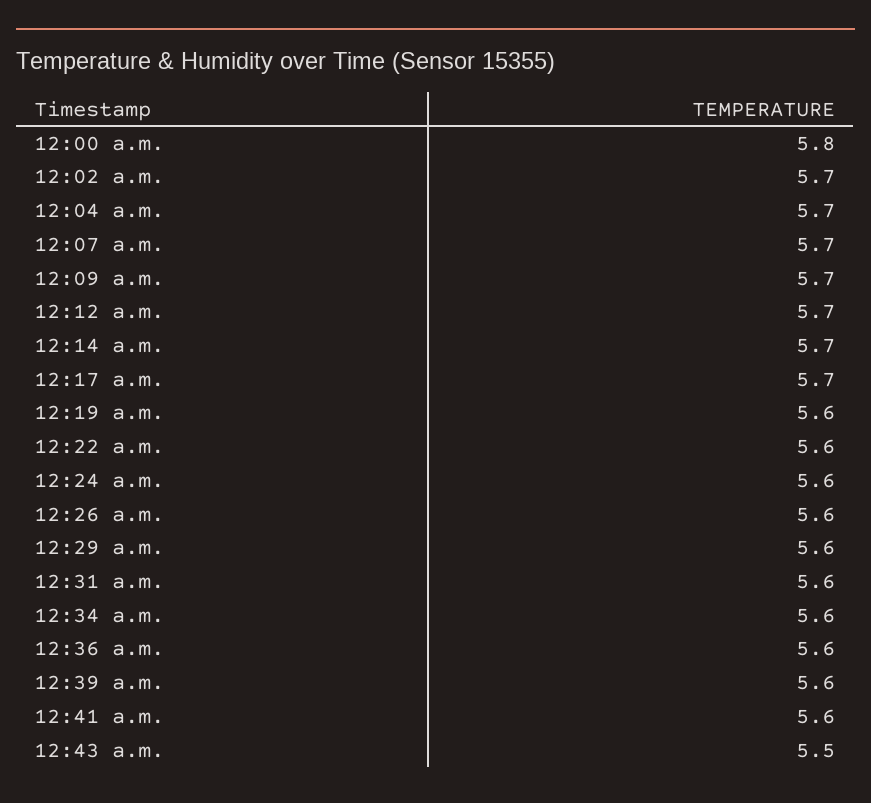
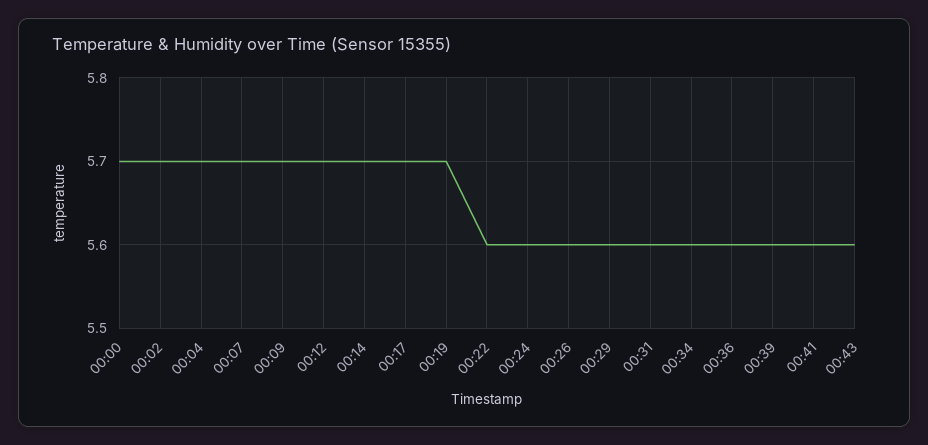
  {
-   "12:00 a.m.": 5.8,
+   "12:00 a.m.": 5.7,
    "12:02 a.m.": 5.7,
    "12:04 a.m.": 5.7,
    "12:07 a.m.": 5.7,
    "12:09 a.m.": 5.7,
    "12:12 a.m.": 5.7,
    "12:14 a.m.": 5.7,
    "12:17 a.m.": 5.7,
-   "12:19 a.m.": 5.6,
+   "12:19 a.m.": 5.7,
    "12:22 a.m.": 5.6,
    "12:24 a.m.": 5.6,
    "12:26 a.m.": 5.6,
    "12:29 a.m.": 5.6,
    "12:31 a.m.": 5.6,
    "12:34 a.m.": 5.6,
    "12:36 a.m.": 5.6,
    "12:39 a.m.": 5.6,
    "12:41 a.m.": 5.6,
-   "12:43 a.m.": 5.5
+   "12:43 a.m.": 5.6
  }

